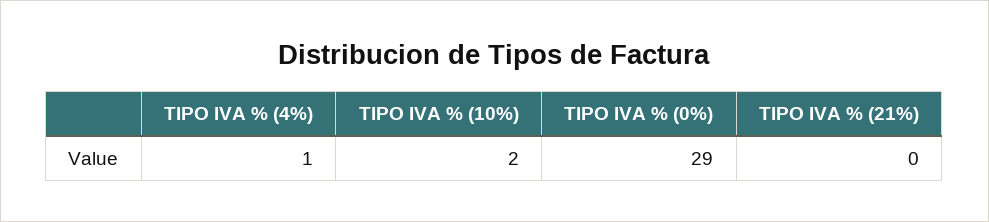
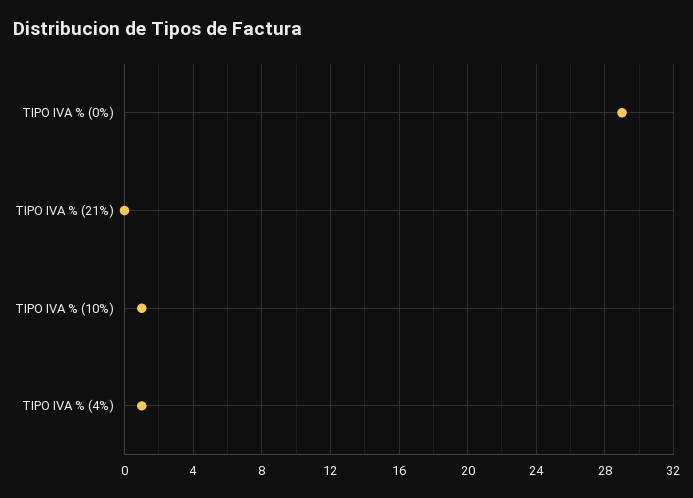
  {
    "TIPO IVA % (4%)": 1,
-   "TIPO IVA % (10%)": 2,
+   "TIPO IVA % (10%)": 1,
    "TIPO IVA % (0%)": 29,
    "TIPO IVA % (21%)": 0
  }

